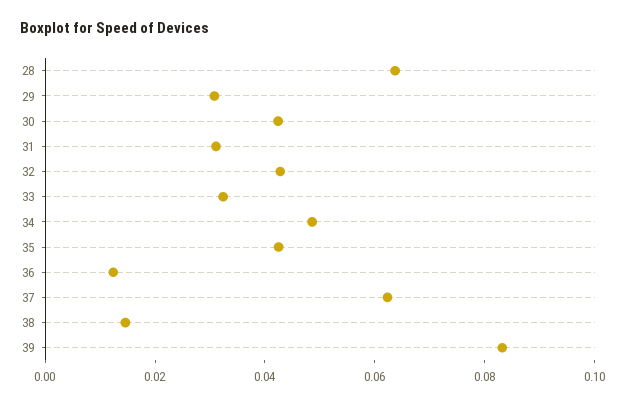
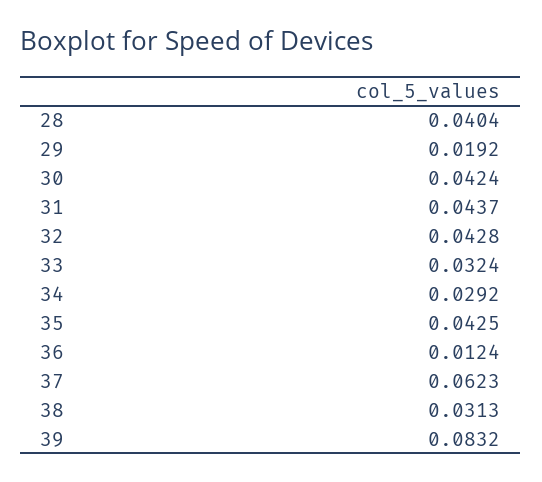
  {
-   "28": 0.065,
+   "28": 0.0404,
-   "29": 0.03,
+   "29": 0.0192,
    "30": 0.0424,
-   "31": 0.03,
+   "31": 0.0437,
    "32": 0.0428,
    "33": 0.0324,
-   "34": 0.05,
+   "34": 0.0292,
    "35": 0.0425,
    "36": 0.0124,
    "37": 0.0623,
-   "38": 0.015,
+   "38": 0.0313,
    "39": 0.0832
  }

